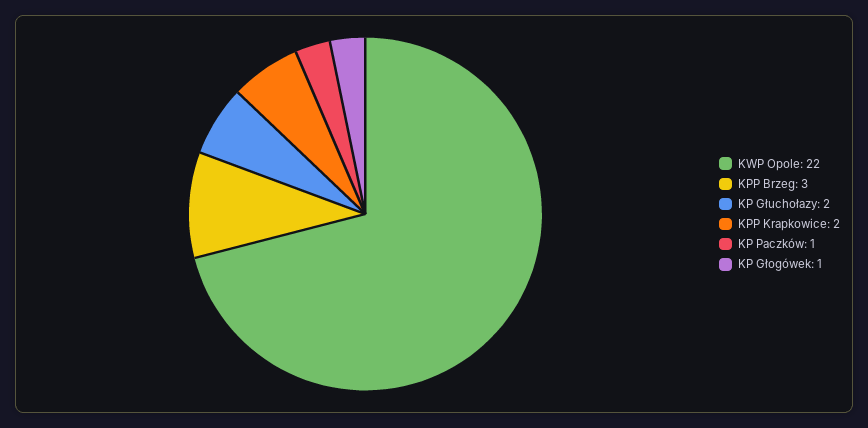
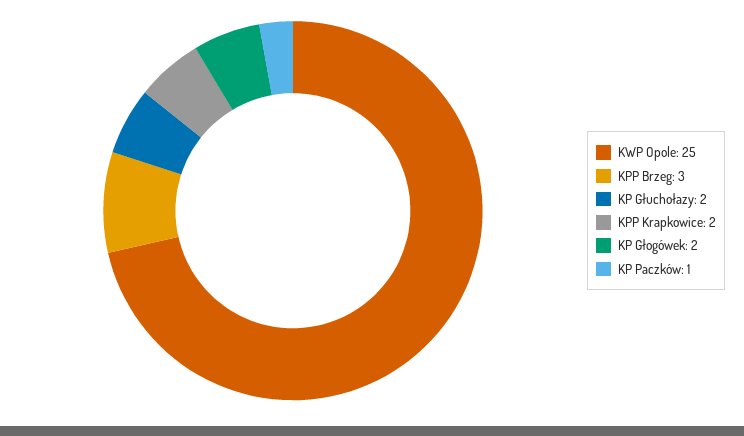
  {
-   "KWP Opole": 22,
+   "KWP Opole": 25,
    "KPP Brzeg": 3,
    "KP Głuchołazy": 2,
    "KPP Krapkowice": 2,
    "KP Paczków": 1,
-   "KP Głogówek": 1
+   "KP Głogówek": 2
  }

